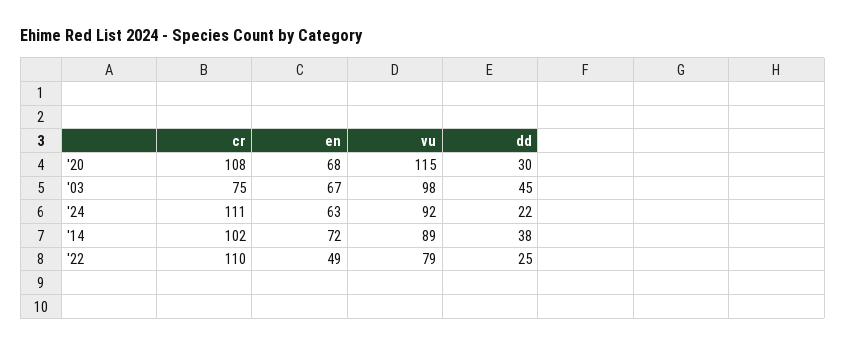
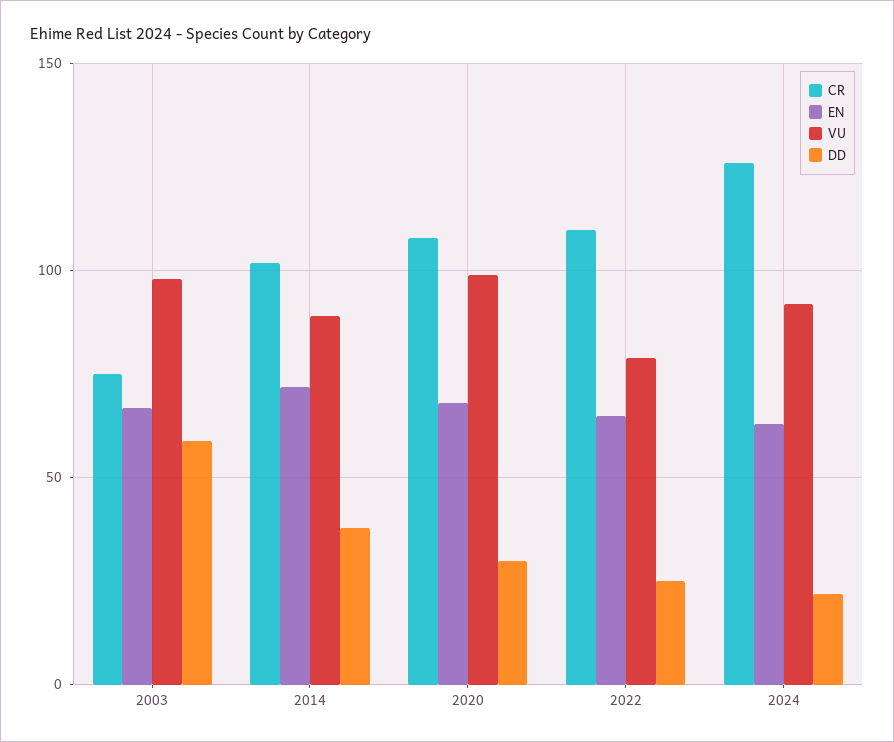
  {
    "cr": {
      "'20": 108,
      "'03": 75,
-     "'24": 111,
+     "'24": 125,
      "'14": 102,
      "'22": 110
    },
    "en": {
      "'20": 68,
      "'03": 67,
      "'24": 63,
      "'14": 72,
-     "'22": 49
+     "'22": 65
    },
    "vu": {
-     "'20": 115,
+     "'20": 100,
      "'03": 98,
      "'24": 92,
      "'14": 89,
      "'22": 79
    },
    "dd": {
      "'20": 30,
-     "'03": 45,
+     "'03": 60,
      "'24": 22,
      "'14": 38,
      "'22": 25
    }
  }

